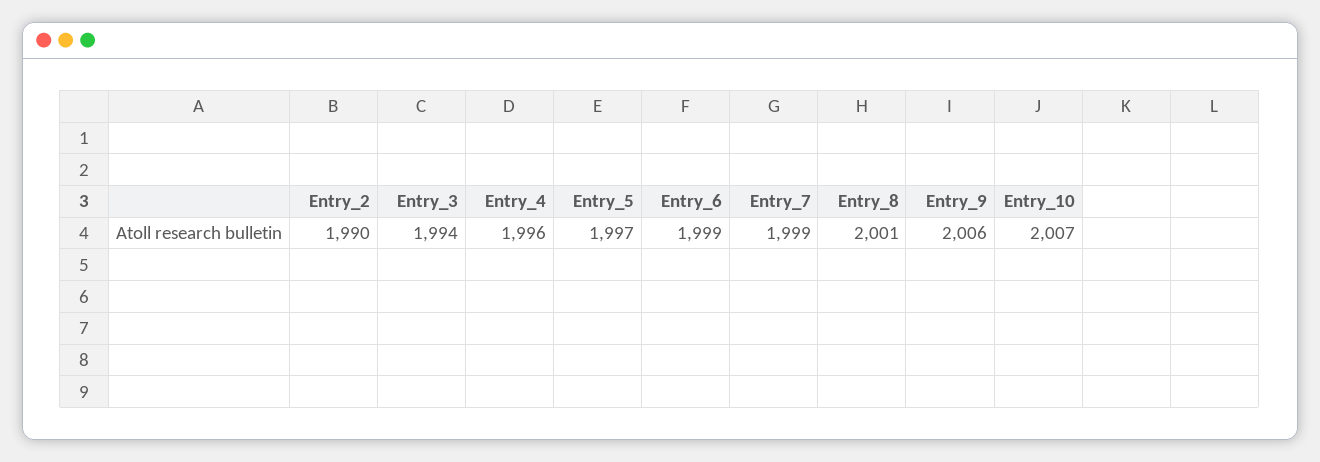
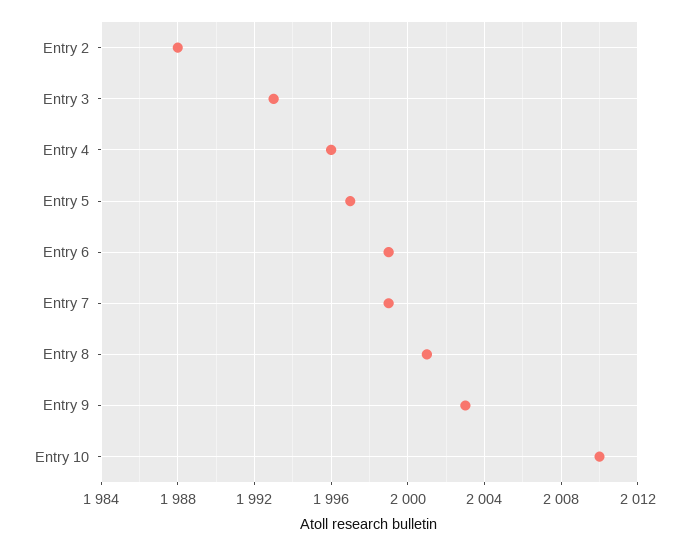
  {
-   "Entry_2": 1990,
+   "Entry_2": 1988,
-   "Entry_3": 1994,
+   "Entry_3": 1993,
    "Entry_4": 1996,
    "Entry_5": 1997,
    "Entry_6": 1999,
    "Entry_7": 1999,
    "Entry_8": 2001,
-   "Entry_9": 2006,
+   "Entry_9": 2003,
-   "Entry_10": 2007
+   "Entry_10": 2010
  }

